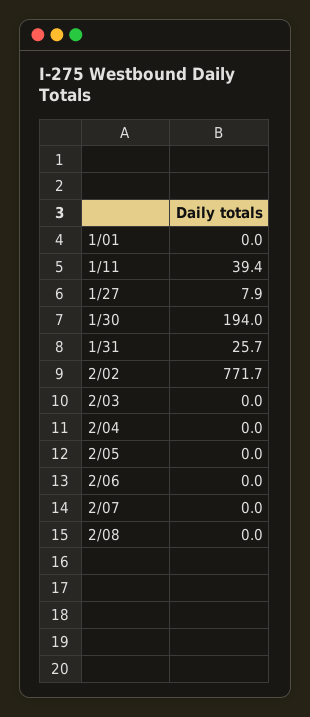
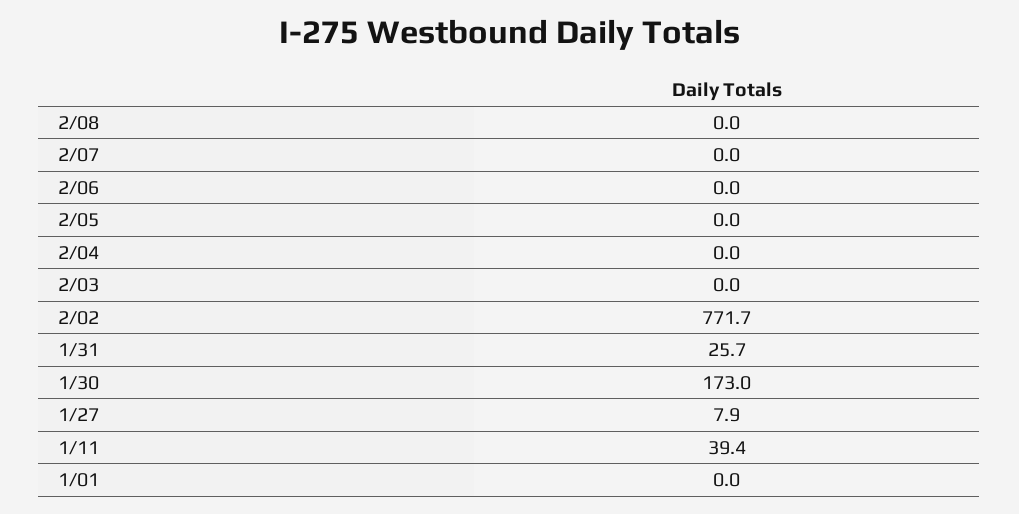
  {
    "1/01": 0,
    "1/11": 39.4,
    "1/27": 7.9,
-   "1/30": 194,
+   "1/30": 173,
    "1/31": 25.7,
    "2/02": 771.7,
    "2/03": 0,
    "2/04": 0,
    "2/05": 0,
    "2/06": 0,
    "2/07": 0,
    "2/08": 0
  }

